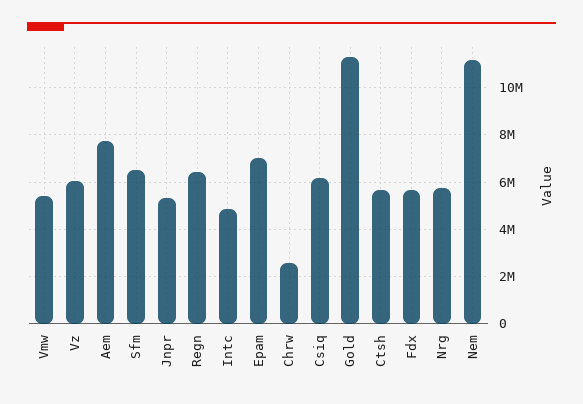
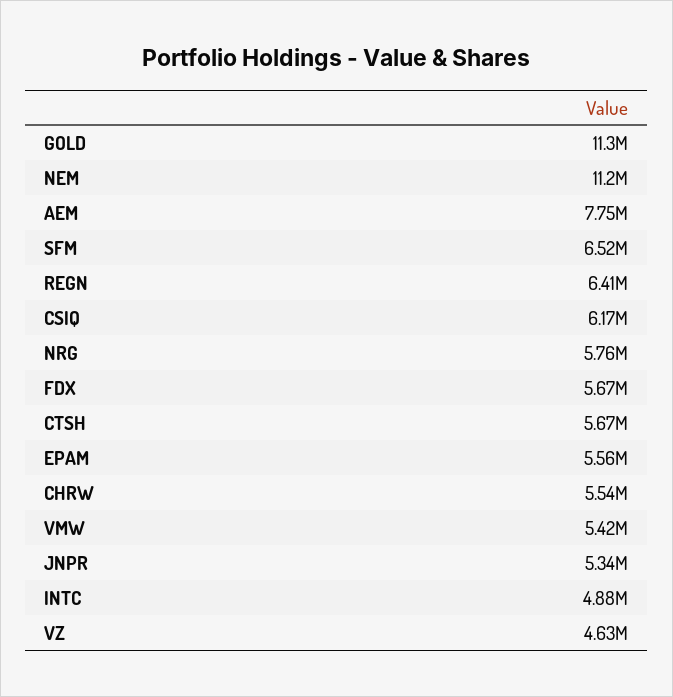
  {
    "Vmw": 5420000,
-   "Vz": 6000000,
+   "Vz": 4630000,
    "Aem": 7750000,
    "Sfm": 6520000,
    "Jnpr": 5340000,
    "Regn": 6410000,
    "Intc": 4880000,
-   "Epam": 7000000,
+   "Epam": 5560000,
-   "Chrw": 2500000,
+   "Chrw": 5540000,
    "Csiq": 6170000,
    "Gold": 11300000,
    "Ctsh": 5670000,
    "Fdx": 5670000,
    "Nrg": 5760000,
    "Nem": 11200000
  }

